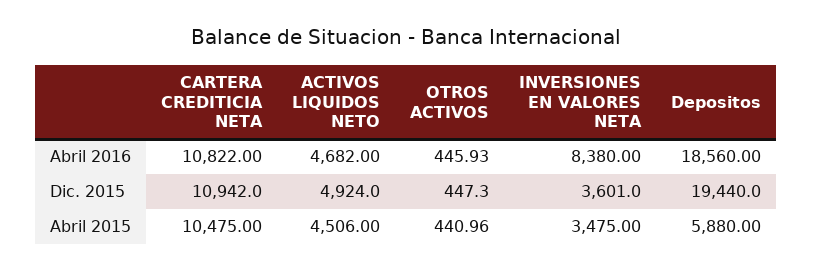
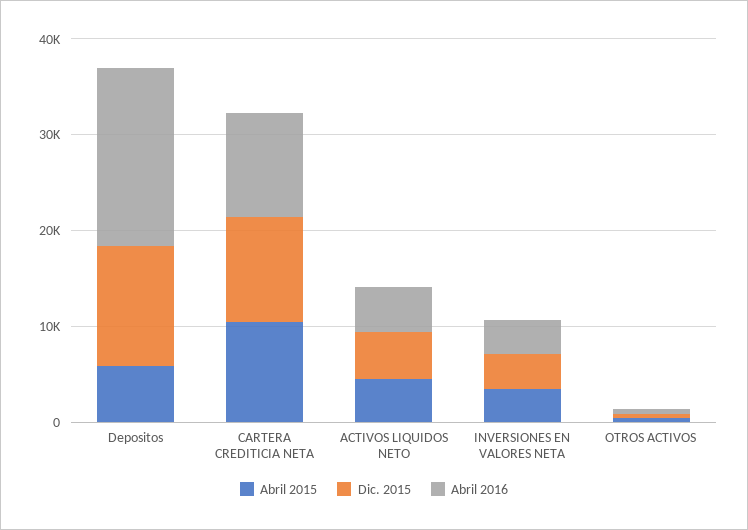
  {
    "Abril 2016": {
      "CARTERA CREDITICIA NETA": 10822,
      "ACTIVOS LIQUIDOS NETO": 4682,
      "OTROS ACTIVOS": 445.93,
-     "INVERSIONES EN VALORES NETA": 8380,
+     "INVERSIONES EN VALORES NETA": 4000,
      "Depositos": 18560
    },
    "Dic. 2015": {
      "CARTERA CREDITICIA NETA": 10942,
      "ACTIVOS LIQUIDOS NETO": 4924,
      "OTROS ACTIVOS": 447.3,
      "INVERSIONES EN VALORES NETA": 3601,
-     "Depositos": 19440
+     "Depositos": 12000
    },
    "Abril 2015": {
      "CARTERA CREDITICIA NETA": 10475,
      "ACTIVOS LIQUIDOS NETO": 4506,
      "OTROS ACTIVOS": 440.96,
      "INVERSIONES EN VALORES NETA": 3475,
      "Depositos": 5880
    }
  }

